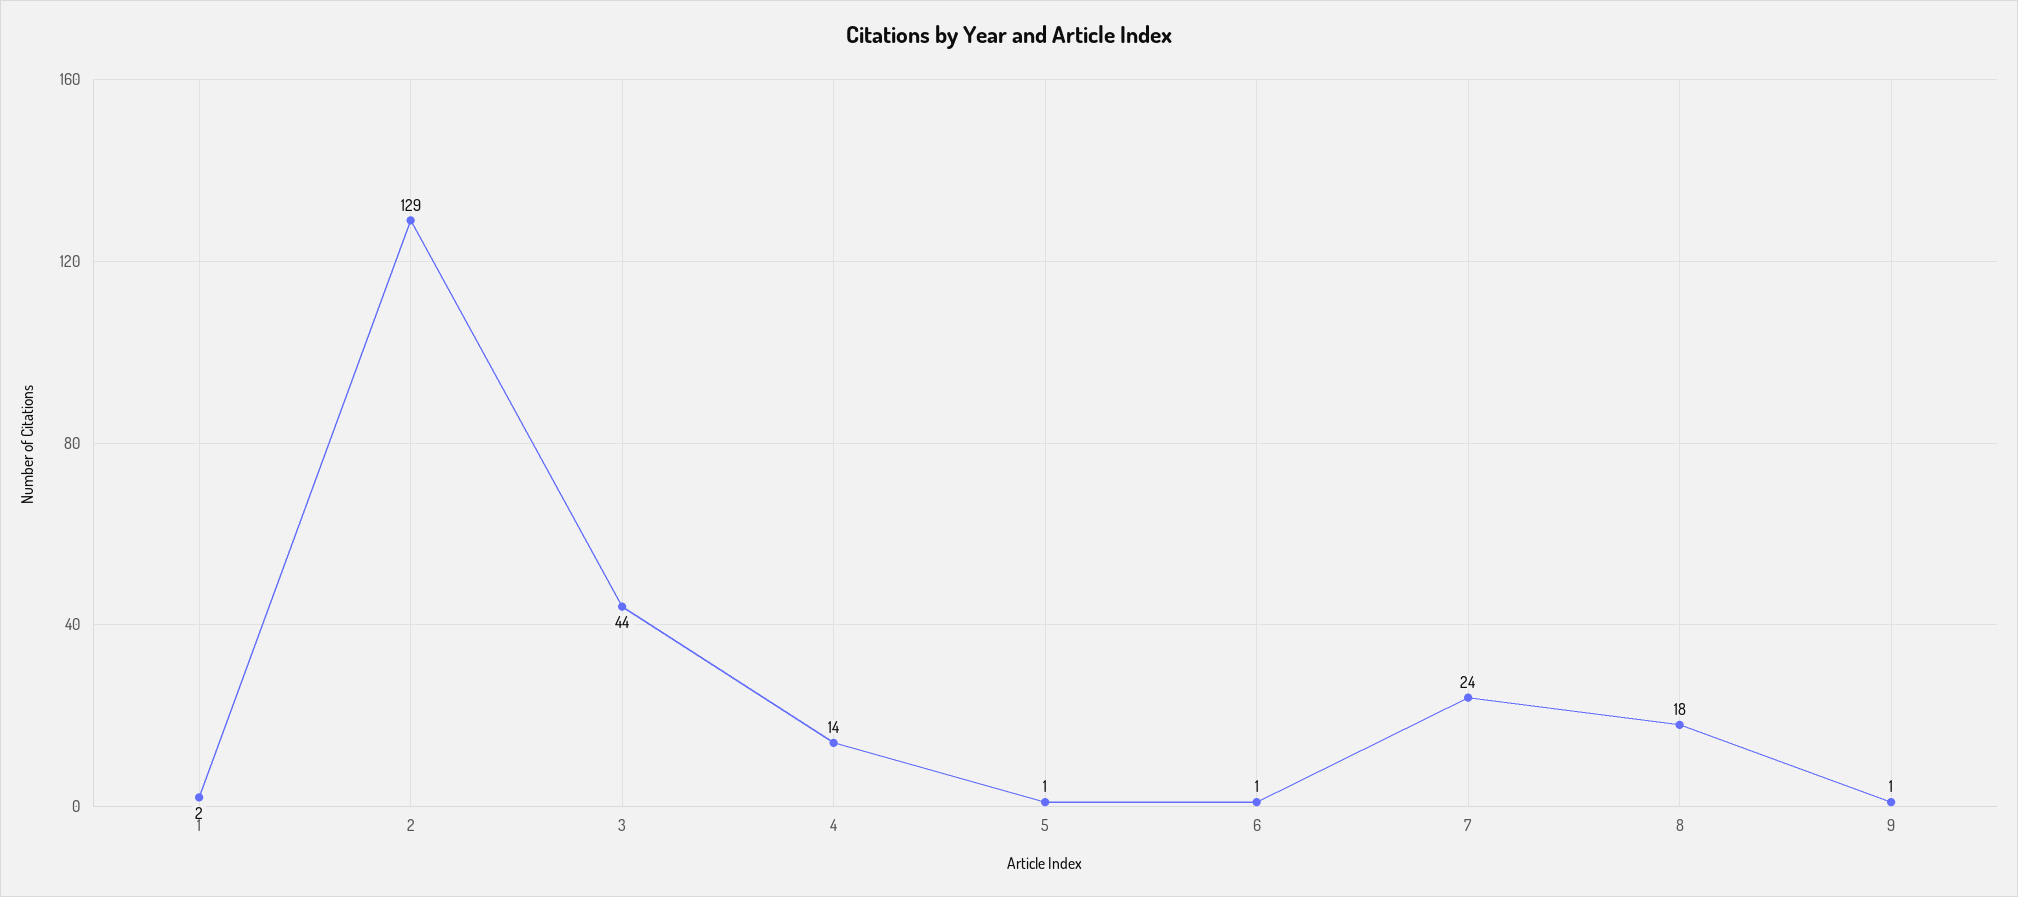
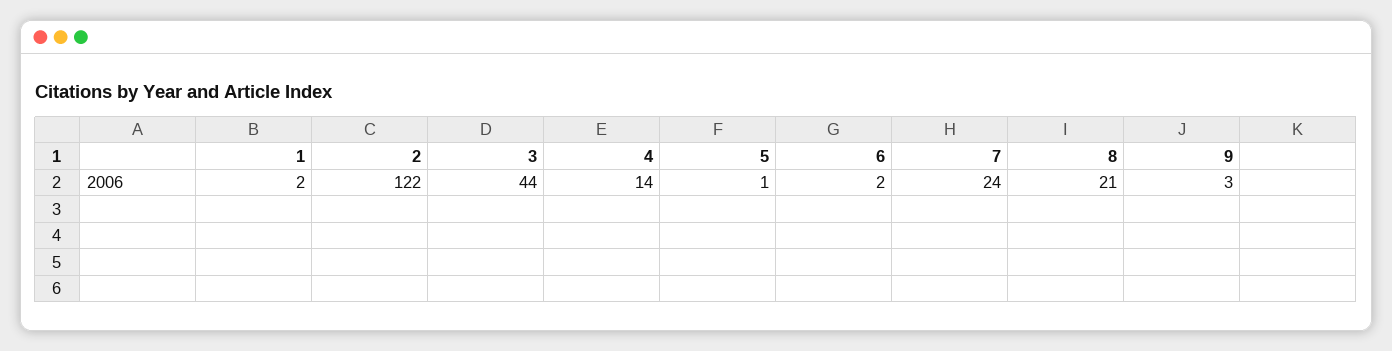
  {
    "1": 2,
-   "2": 129,
+   "2": 122,
    "3": 44,
    "4": 14,
    "5": 1,
-   "6": 1,
+   "6": 2,
    "7": 24,
-   "8": 18,
+   "8": 21,
-   "9": 1
+   "9": 3
  }

